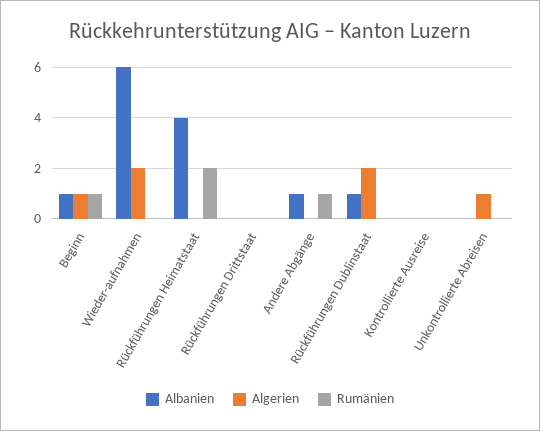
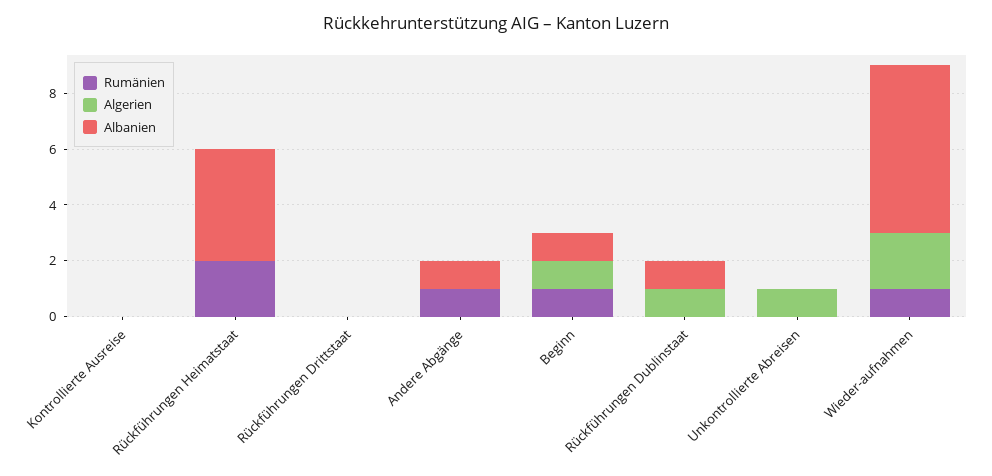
  {
    "Albanien": {
      "Beginn": 1,
      "Wieder-aufnahmen": 6,
      "Rückführungen Heimatstaat": 4,
      "Rückführungen Drittstaat": 0,
      "Andere Abgänge": 1,
      "Rückführungen Dublinstaat": 1,
      "Kontrollierte Ausreise": 0,
      "Unkontrollierte Abreisen": 0
    },
    "Algerien": {
      "Beginn": 1,
      "Wieder-aufnahmen": 2,
      "Rückführungen Heimatstaat": 0,
      "Rückführungen Drittstaat": 0,
      "Andere Abgänge": 0,
-     "Rückführungen Dublinstaat": 2,
+     "Rückführungen Dublinstaat": 1,
      "Kontrollierte Ausreise": 0,
      "Unkontrollierte Abreisen": 1
    },
    "Rumänien": {
      "Beginn": 1,
-     "Wieder-aufnahmen": 0,
+     "Wieder-aufnahmen": 1,
      "Rückführungen Heimatstaat": 2,
      "Rückführungen Drittstaat": 0,
      "Andere Abgänge": 1,
      "Rückführungen Dublinstaat": 0,
      "Kontrollierte Ausreise": 0,
      "Unkontrollierte Abreisen": 0
    }
  }

